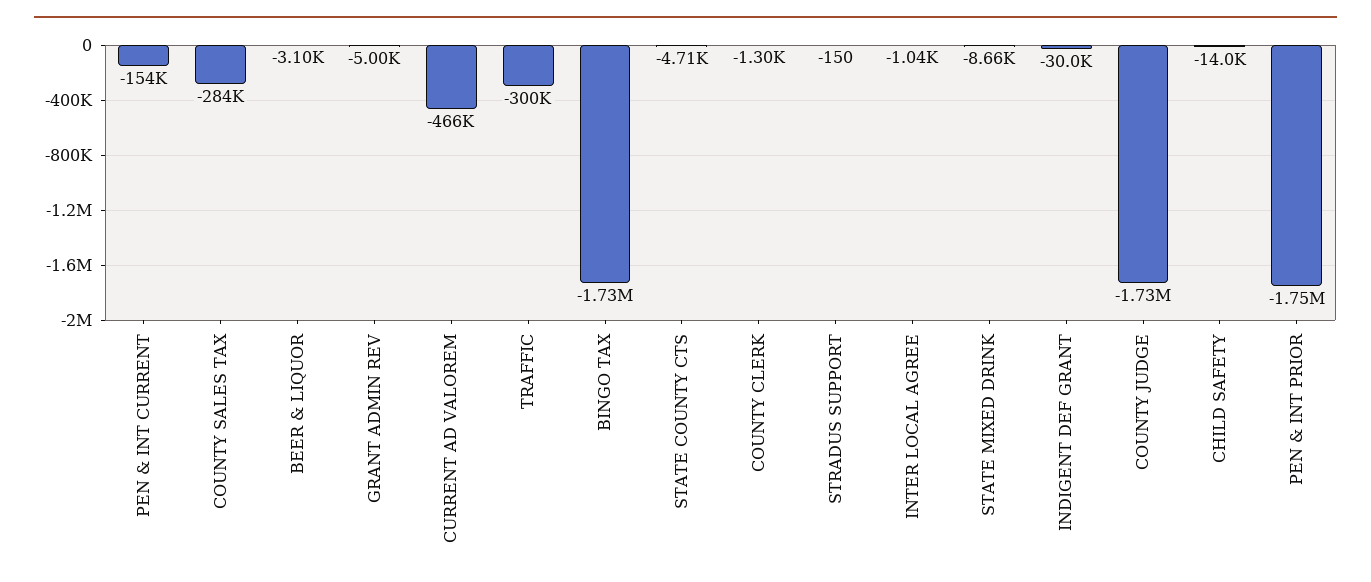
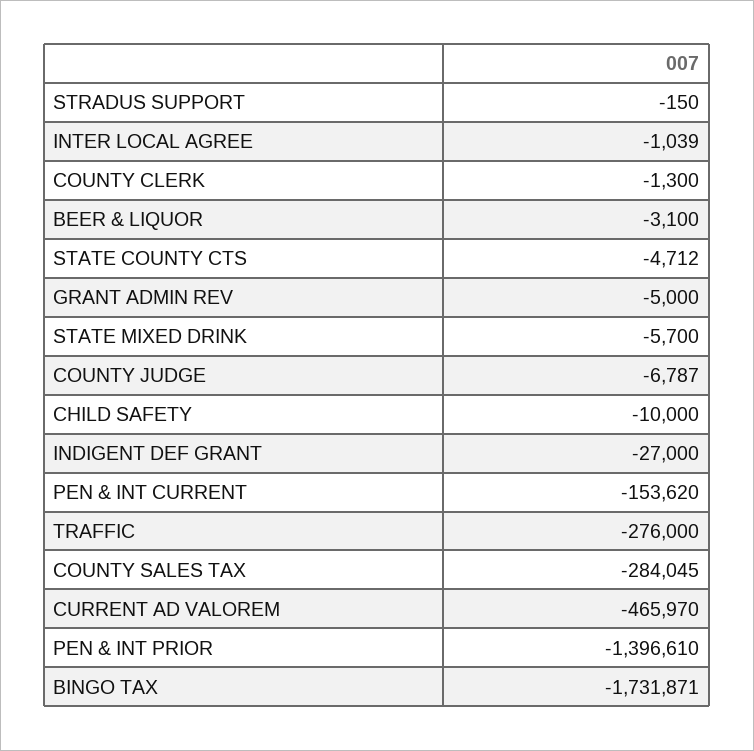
  {
    "PEN & INT CURRENT": -153620,
    "COUNTY SALES TAX": -284045,
    "BEER & LIQUOR": -3100,
    "GRANT ADMIN REV": -5000,
    "CURRENT AD VALOREM": -465970,
-   "TRAFFIC": -300000,
+   "TRAFFIC": -276000,
    "BINGO TAX": -1731871,
    "STATE COUNTY CTS": -4712,
    "COUNTY CLERK": -1300,
    "STRADUS SUPPORT": -150,
    "INTER LOCAL AGREE": -1039,
-   "STATE MIXED DRINK": -8660,
+   "STATE MIXED DRINK": -5700,
-   "INDIGENT DEF GRANT": -30000,
+   "INDIGENT DEF GRANT": -27000,
-   "COUNTY JUDGE": -1730000,
+   "COUNTY JUDGE": -6787,
-   "CHILD SAFETY": -14000,
+   "CHILD SAFETY": -10000,
-   "PEN & INT PRIOR": -1750000
+   "PEN & INT PRIOR": -1396610
  }

